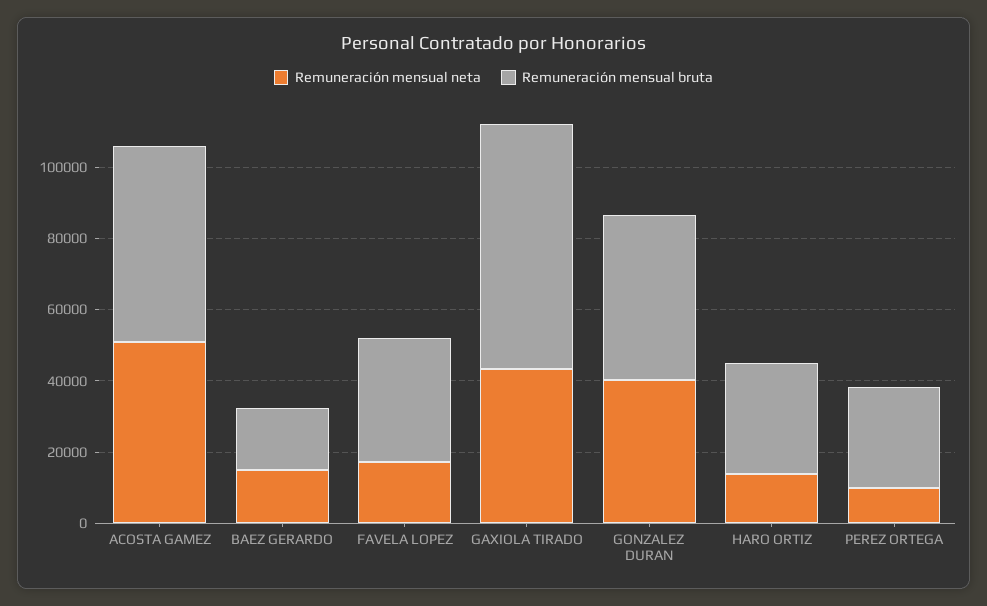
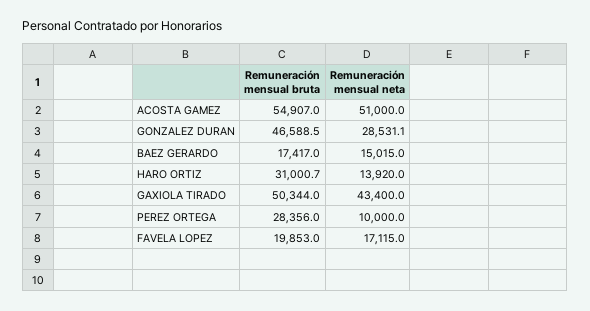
  {
    "Remuneración mensual neta": {
      "ACOSTA GAMEZ": 51000,
      "BAEZ GERARDO": 15015,
      "FAVELA LOPEZ": 17115,
      "GAXIOLA TIRADO": 43400,
-     "GONZALEZ DURAN": 40000,
+     "GONZALEZ DURAN": 28531.1,
      "HARO ORTIZ": 13920,
      "PEREZ ORTEGA": 10000
    },
    "Remuneración mensual bruta": {
      "ACOSTA GAMEZ": 54907,
      "BAEZ GERARDO": 17417,
-     "FAVELA LOPEZ": 35000,
+     "FAVELA LOPEZ": 19853,
-     "GAXIOLA TIRADO": 70000,
+     "GAXIOLA TIRADO": 50344,
      "GONZALEZ DURAN": 46588.5,
      "HARO ORTIZ": 31000.7,
      "PEREZ ORTEGA": 28356
    }
  }

